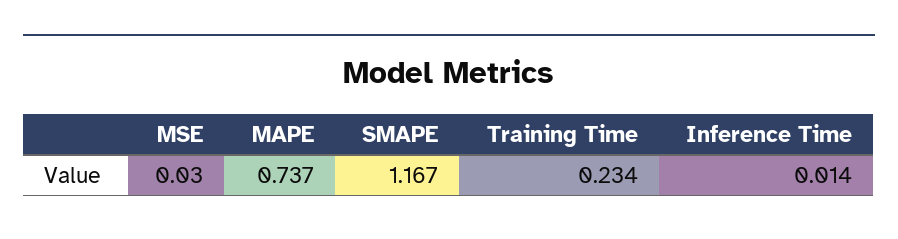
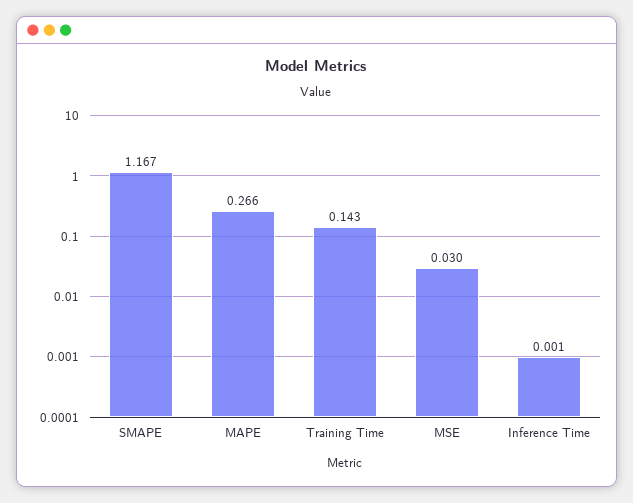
  {
    "MSE": 0.03,
-   "MAPE": 0.737,
+   "MAPE": 0.266,
    "SMAPE": 1.167,
-   "Training Time": 0.234,
+   "Training Time": 0.143,
-   "Inference Time": 0.014
+   "Inference Time": 0.001
  }

